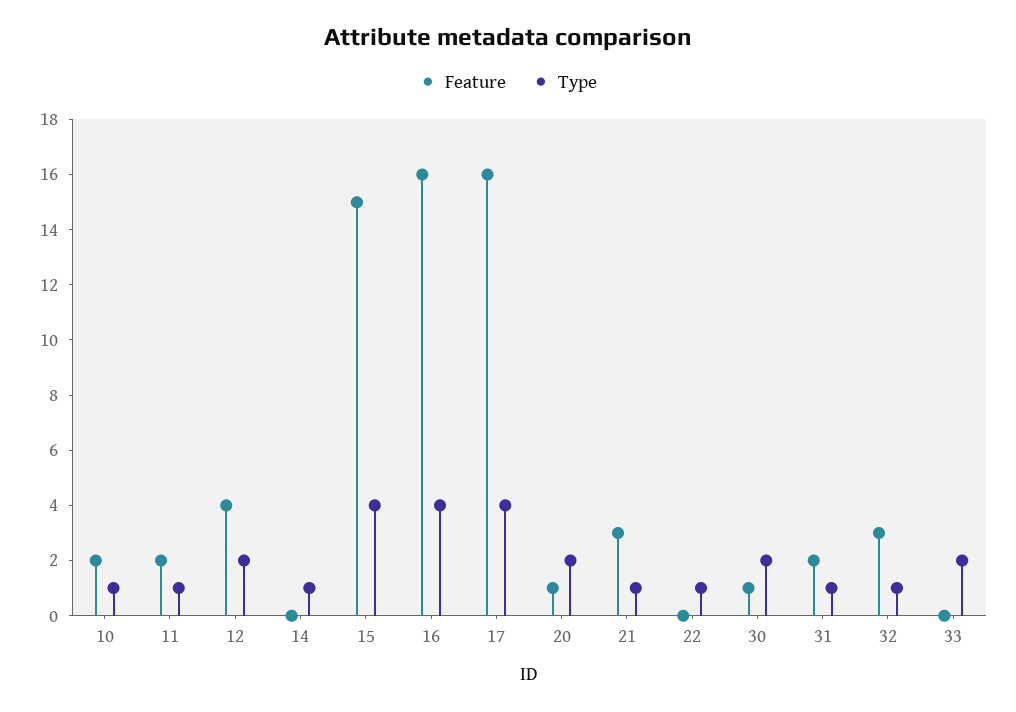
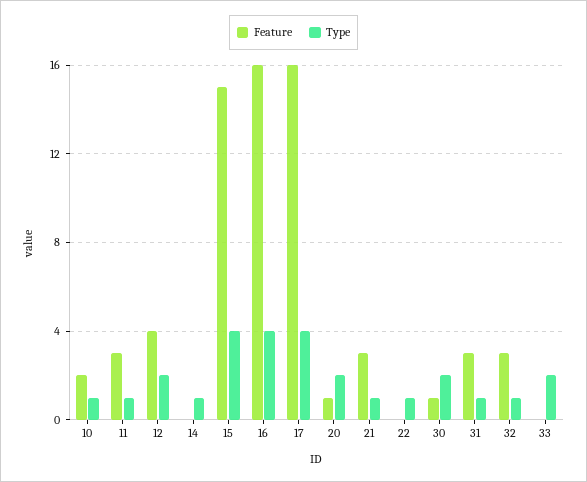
  {
    "Feature": {
      "10": 2,
-     "11": 2,
+     "11": 3,
      "12": 4,
      "14": 0,
      "15": 15,
      "16": 16,
      "17": 16,
      "20": 1,
      "21": 3,
      "22": 0,
      "30": 1,
-     "31": 2,
+     "31": 3,
      "32": 3,
      "33": 0
    },
    "Type": {
      "10": 1,
      "11": 1,
      "12": 2,
      "14": 1,
      "15": 4,
      "16": 4,
      "17": 4,
      "20": 2,
      "21": 1,
      "22": 1,
      "30": 2,
      "31": 1,
      "32": 1,
      "33": 2
    }
  }

